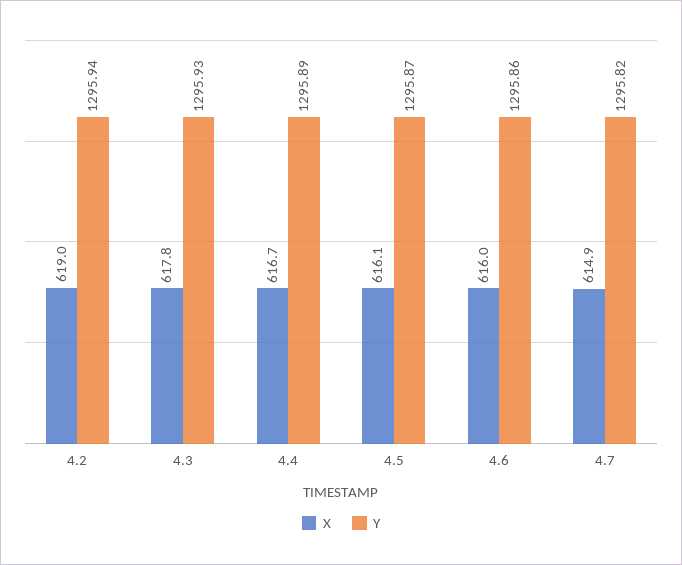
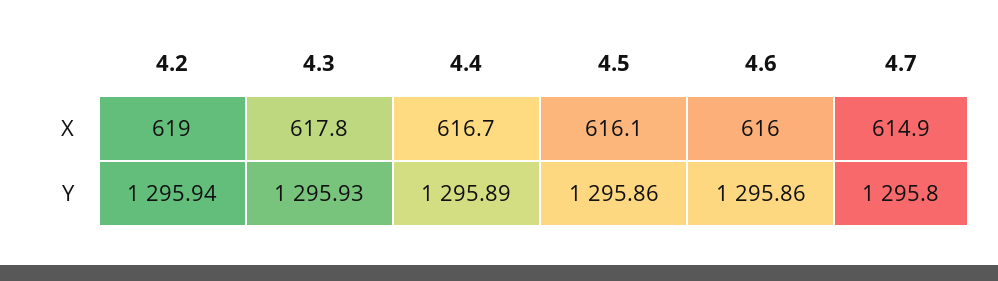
  {
    "X": {
      "4.2": 619,
      "4.3": 617.8,
      "4.4": 616.7,
      "4.5": 616.1,
      "4.6": 616,
      "4.7": 614.9
    },
    "Y": {
      "4.2": 1295.94,
      "4.3": 1295.93,
      "4.4": 1295.89,
-     "4.5": 1295.87,
+     "4.5": 1295.86,
      "4.6": 1295.86,
-     "4.7": 1295.82
+     "4.7": 1295.8
    }
  }

